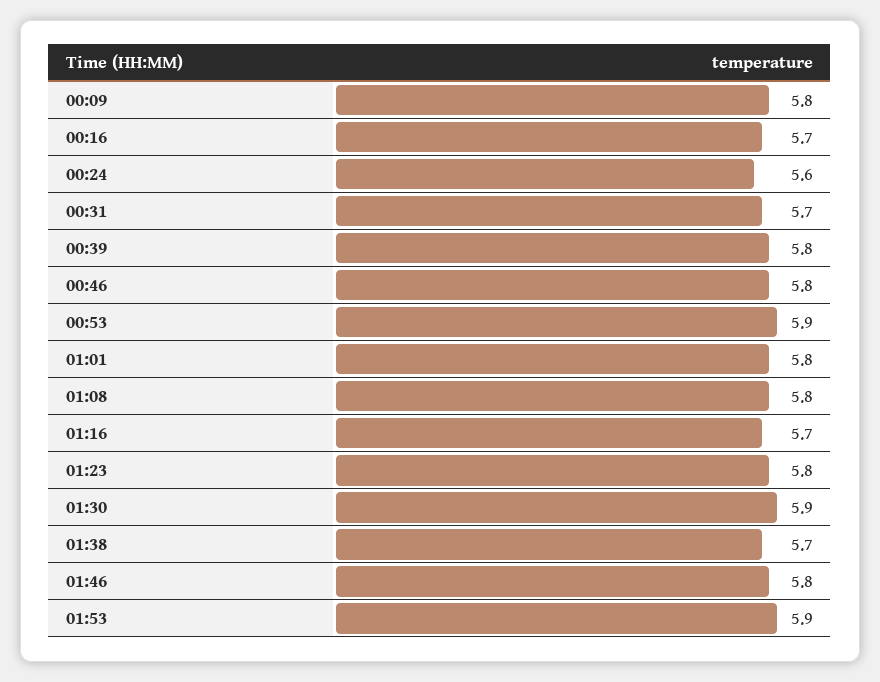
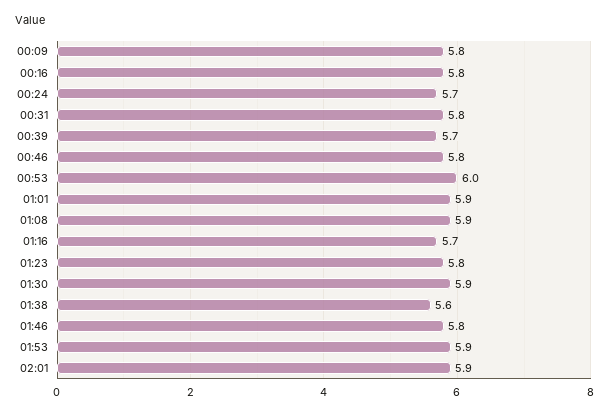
  {
    "00:09": 5.8,
-   "00:16": 5.7,
+   "00:16": 5.8,
-   "00:24": 5.6,
+   "00:24": 5.7,
-   "00:31": 5.7,
+   "00:31": 5.8,
-   "00:39": 5.8,
+   "00:39": 5.7,
    "00:46": 5.8,
-   "00:53": 5.9,
+   "00:53": 6,
-   "01:01": 5.8,
+   "01:01": 5.9,
-   "01:08": 5.8,
+   "01:08": 5.9,
    "01:16": 5.7,
    "01:23": 5.8,
    "01:30": 5.9,
-   "01:38": 5.7,
+   "01:38": 5.6,
    "01:46": 5.8,
-   "01:53": 5.9
+   "01:53": 5.9,
+   "02:01": 5.9
  }

